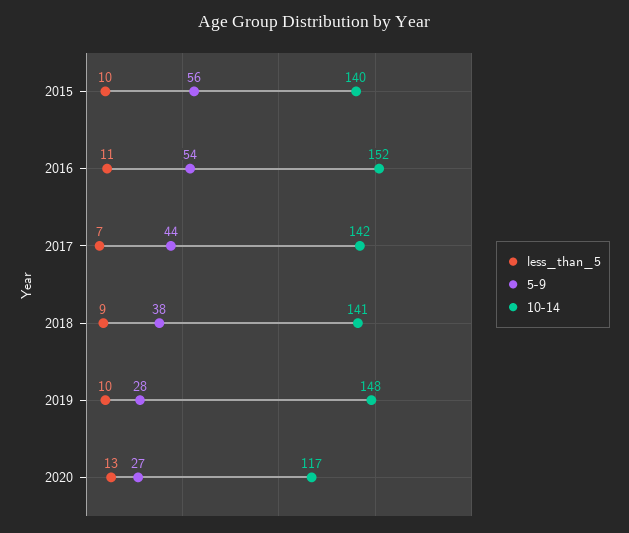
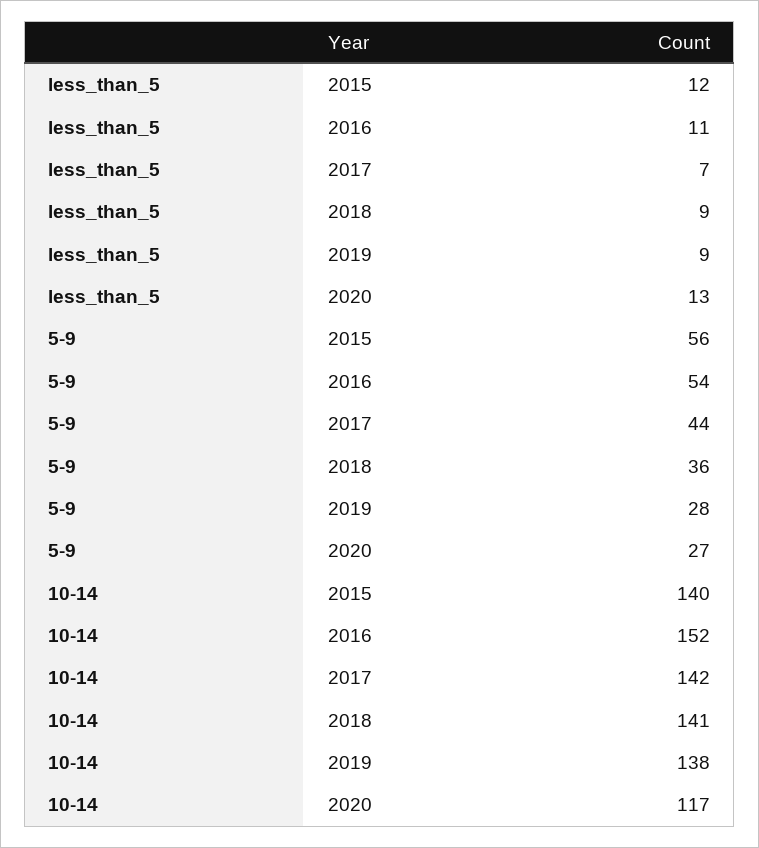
  {
    "less_than_5": {
-     "2015": 10,
+     "2015": 12,
      "2016": 11,
      "2017": 7,
      "2018": 9,
-     "2019": 10,
+     "2019": 9,
      "2020": 13
    },
    "5-9": {
      "2015": 56,
      "2016": 54,
      "2017": 44,
-     "2018": 38,
+     "2018": 36,
      "2019": 28,
      "2020": 27
    },
    "10-14": {
      "2015": 140,
      "2016": 152,
      "2017": 142,
      "2018": 141,
-     "2019": 148,
+     "2019": 138,
      "2020": 117
    }
  }

